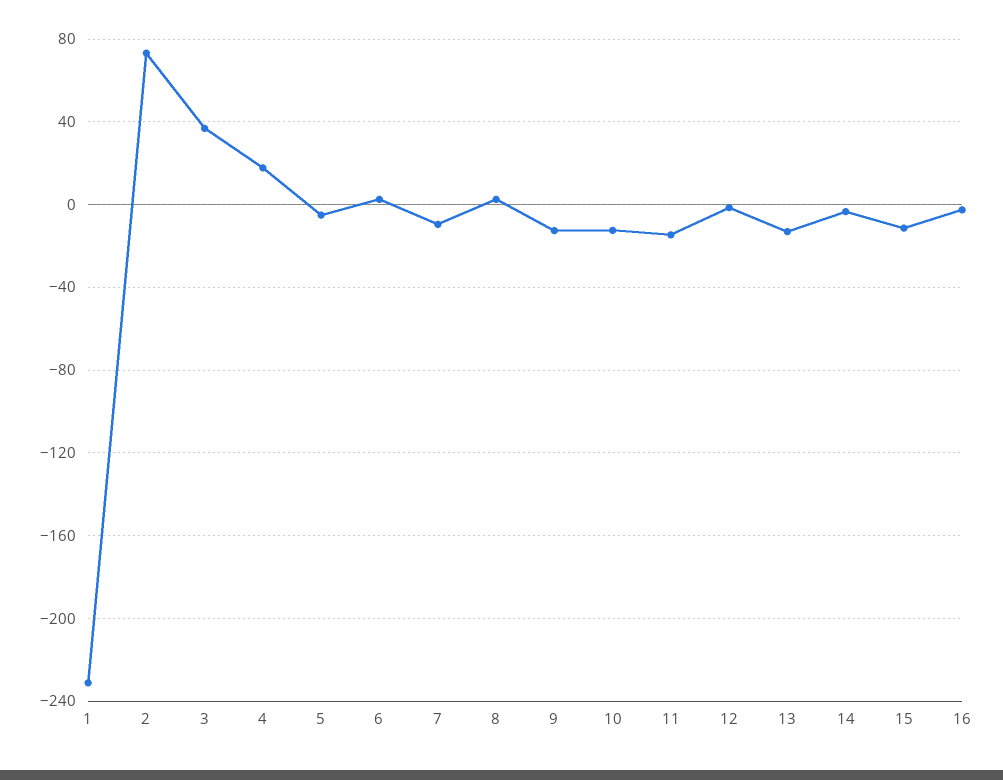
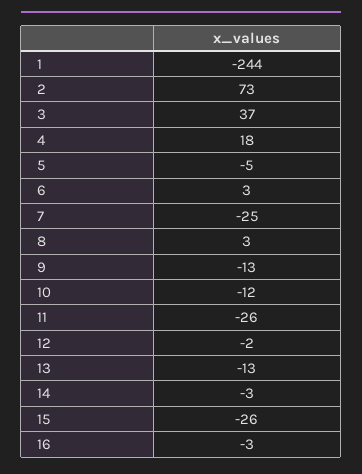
  {
-   "1": -230,
+   "1": -244,
    "2": 73,
    "3": 37,
    "4": 18,
    "5": -5,
    "6": 3,
-   "7": -10,
+   "7": -25,
    "8": 3,
    "9": -13,
    "10": -12,
-   "11": -15,
+   "11": -26,
    "12": -2,
    "13": -13,
    "14": -3,
-   "15": -10,
+   "15": -26,
    "16": -3
  }

